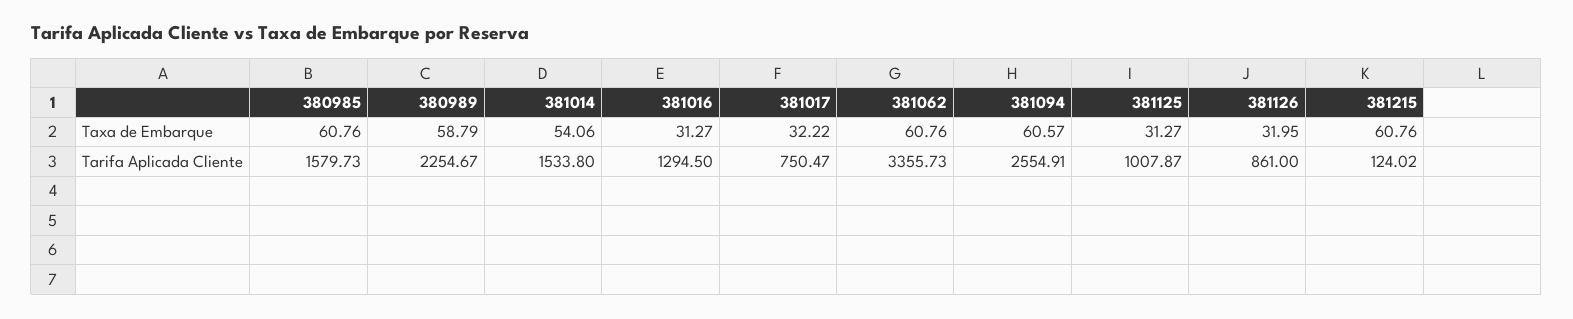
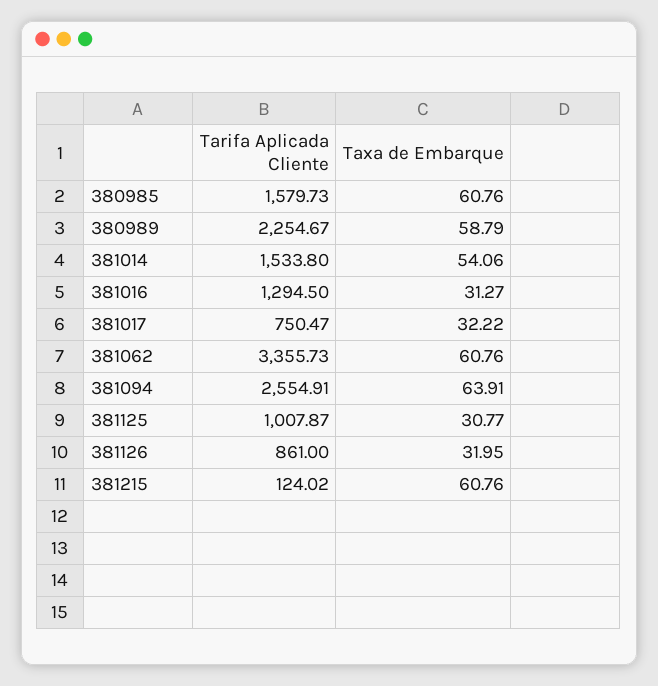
  {
    "380985": {
      "Taxa de Embarque": 60.76,
      "Tarifa Aplicada Cliente": 1579.73
    },
    "380989": {
      "Taxa de Embarque": 58.79,
      "Tarifa Aplicada Cliente": 2254.67
    },
    "381014": {
      "Taxa de Embarque": 54.06,
      "Tarifa Aplicada Cliente": 1533.8
    },
    "381016": {
      "Taxa de Embarque": 31.27,
      "Tarifa Aplicada Cliente": 1294.5
    },
    "381017": {
      "Taxa de Embarque": 32.22,
      "Tarifa Aplicada Cliente": 750.47
    },
    "381062": {
      "Taxa de Embarque": 60.76,
      "Tarifa Aplicada Cliente": 3355.73
    },
    "381094": {
-     "Taxa de Embarque": 60.57,
+     "Taxa de Embarque": 63.91,
      "Tarifa Aplicada Cliente": 2554.91
    },
    "381125": {
-     "Taxa de Embarque": 31.27,
+     "Taxa de Embarque": 30.77,
      "Tarifa Aplicada Cliente": 1007.87
    },
    "381126": {
      "Taxa de Embarque": 31.95,
      "Tarifa Aplicada Cliente": 861
    },
    "381215": {
      "Taxa de Embarque": 60.76,
      "Tarifa Aplicada Cliente": 124.02
    }
  }

